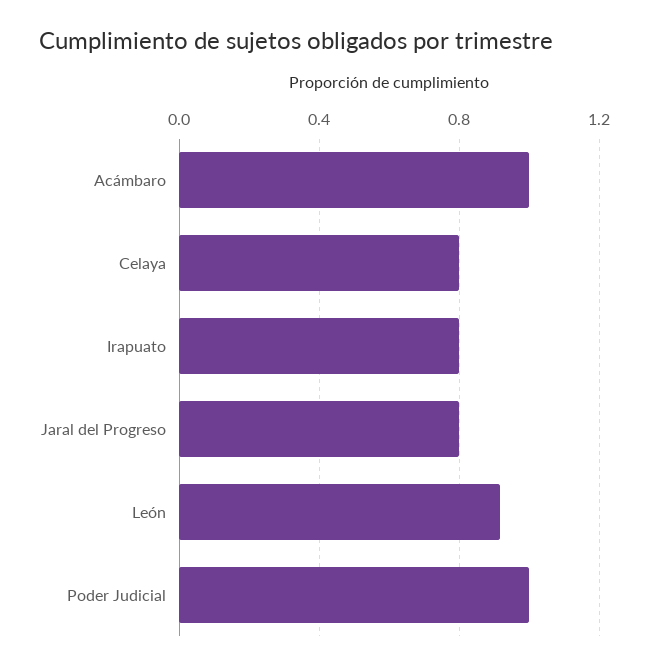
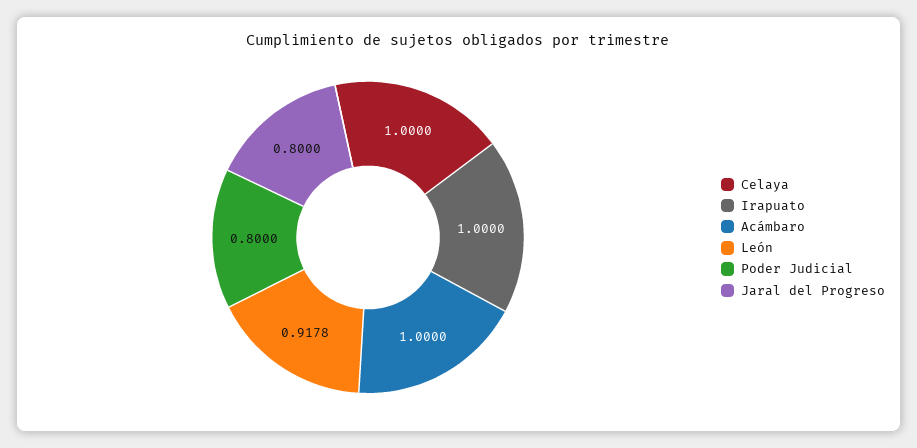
  {
    "Acámbaro": 1,
-   "Celaya": 0.8,
+   "Celaya": 1,
-   "Irapuato": 0.8,
+   "Irapuato": 1,
    "Jaral del Progreso": 0.8,
    "León": 0.9178,
-   "Poder Judicial": 1
+   "Poder Judicial": 0.8
  }

